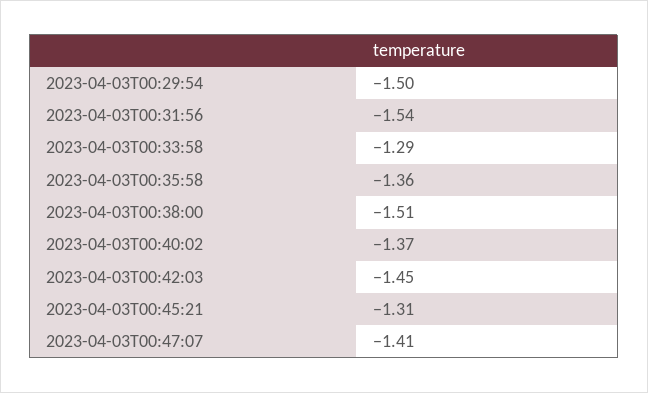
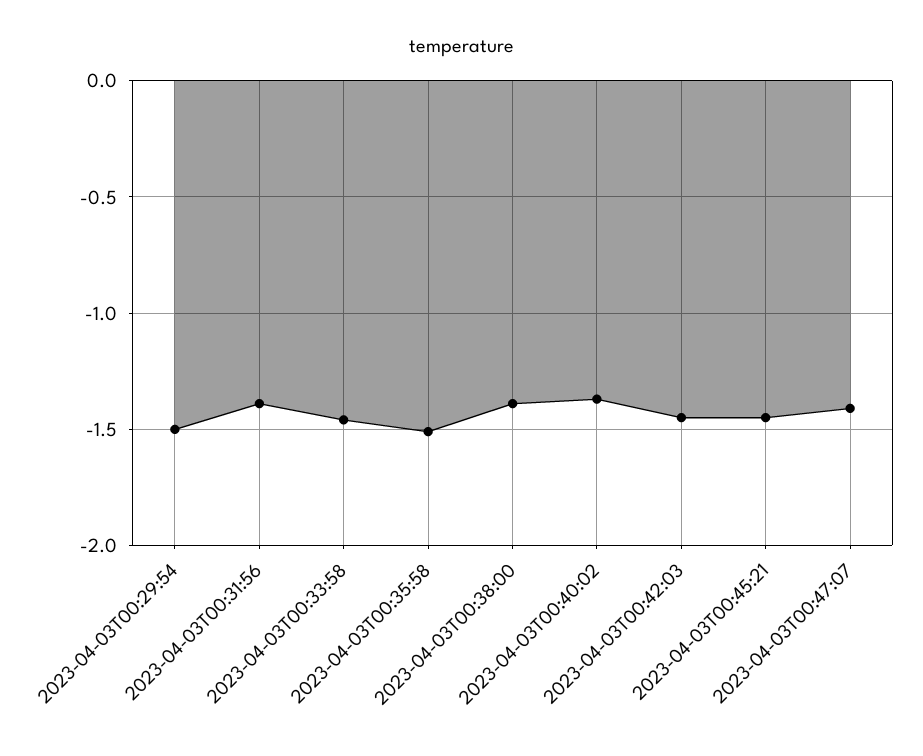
  {
    "2023-04-03T00:29:54": -1.5,
-   "2023-04-03T00:31:56": -1.54,
+   "2023-04-03T00:31:56": -1.4,
-   "2023-04-03T00:33:58": -1.29,
+   "2023-04-03T00:33:58": -1.45,
-   "2023-04-03T00:35:58": -1.36,
+   "2023-04-03T00:35:58": -1.5,
-   "2023-04-03T00:38:00": -1.51,
+   "2023-04-03T00:38:00": -1.4,
    "2023-04-03T00:40:02": -1.37,
    "2023-04-03T00:42:03": -1.45,
-   "2023-04-03T00:45:21": -1.31,
+   "2023-04-03T00:45:21": -1.45,
    "2023-04-03T00:47:07": -1.41
  }

